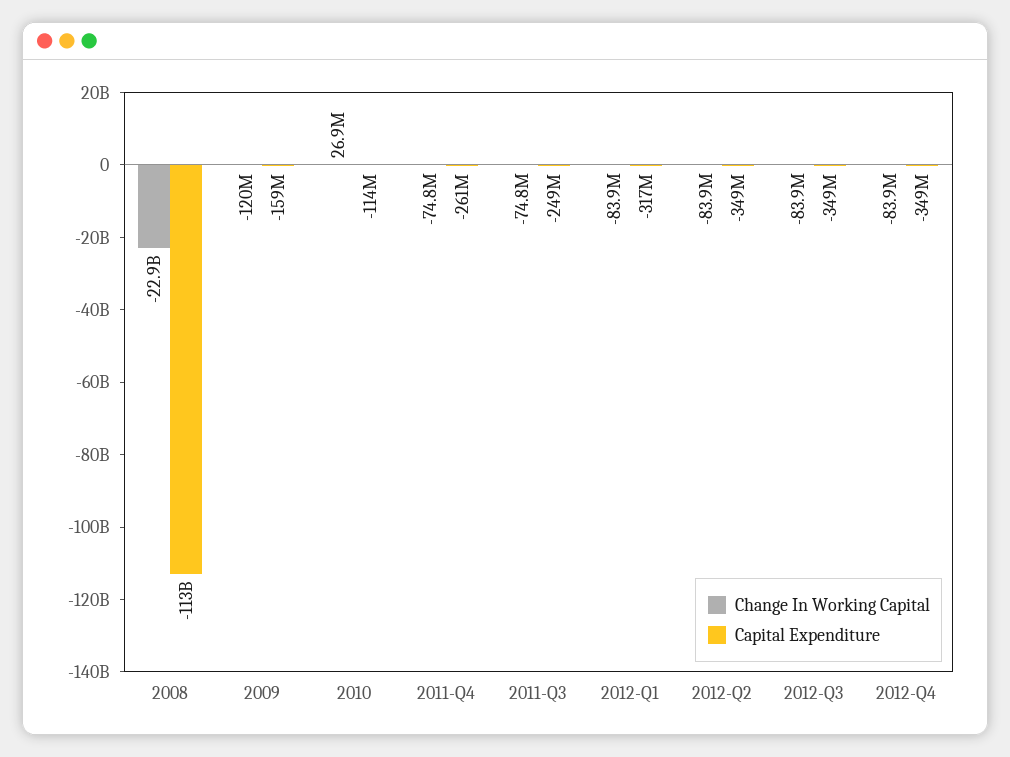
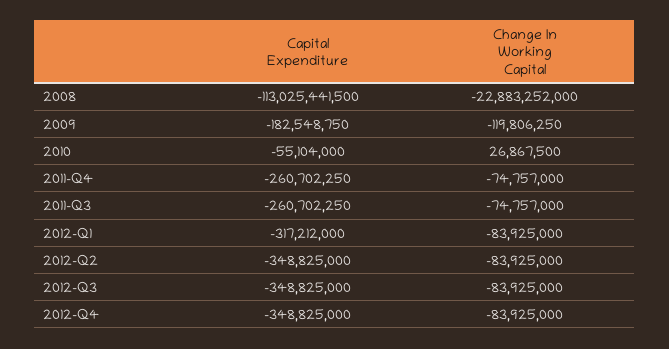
  {
    "Change In Working Capital": {
      "2008": -22883252000,
      "2009": -119806250,
      "2010": 26867500,
      "2011-Q4": -74757000,
      "2011-Q3": -74757000,
      "2012-Q1": -83925000,
      "2012-Q2": -83925000,
      "2012-Q3": -83925000,
      "2012-Q4": -83925000
    },
    "Capital Expenditure": {
      "2008": -113025441500,
-     "2009": -159000000,
+     "2009": -182548750,
-     "2010": -114000000,
+     "2010": -55104000,
      "2011-Q4": -260702250,
-     "2011-Q3": -249000000,
+     "2011-Q3": -260702250,
      "2012-Q1": -317212000,
      "2012-Q2": -348825000,
      "2012-Q3": -348825000,
      "2012-Q4": -348825000
    }
  }

